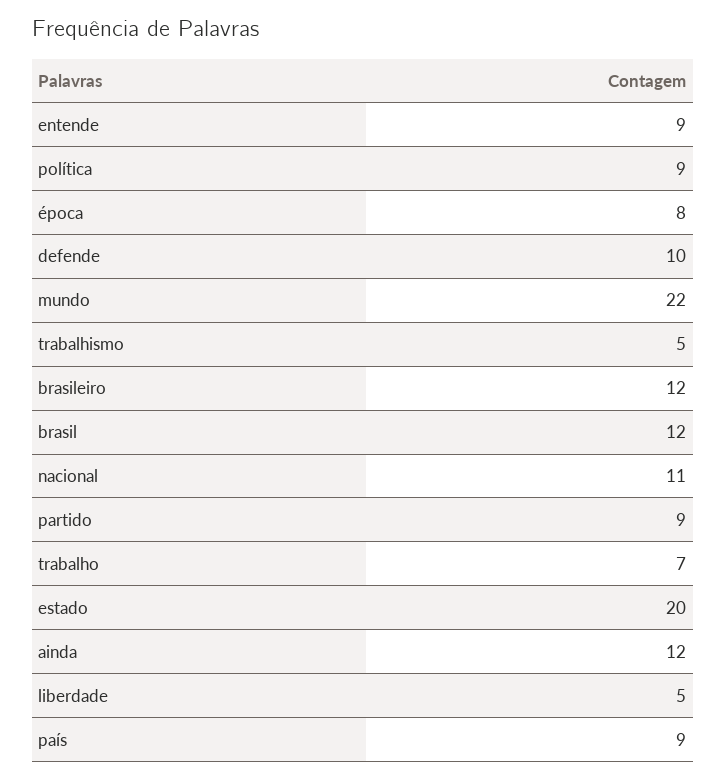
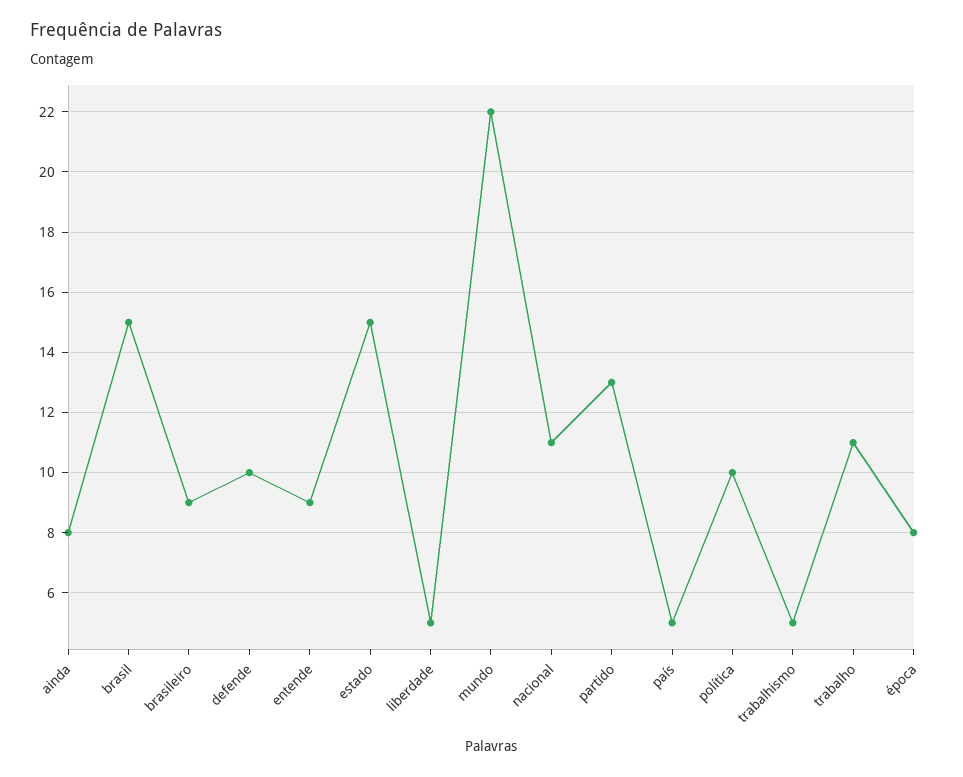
  {
    "entende": 9,
-   "política": 9,
+   "política": 10,
    "época": 8,
    "defende": 10,
    "mundo": 22,
    "trabalhismo": 5,
-   "brasileiro": 12,
+   "brasileiro": 9,
-   "brasil": 12,
+   "brasil": 15,
    "nacional": 11,
-   "partido": 9,
+   "partido": 13,
-   "trabalho": 7,
+   "trabalho": 11,
-   "estado": 20,
+   "estado": 15,
-   "ainda": 12,
+   "ainda": 8,
    "liberdade": 5,
-   "país": 9
+   "país": 5
  }

